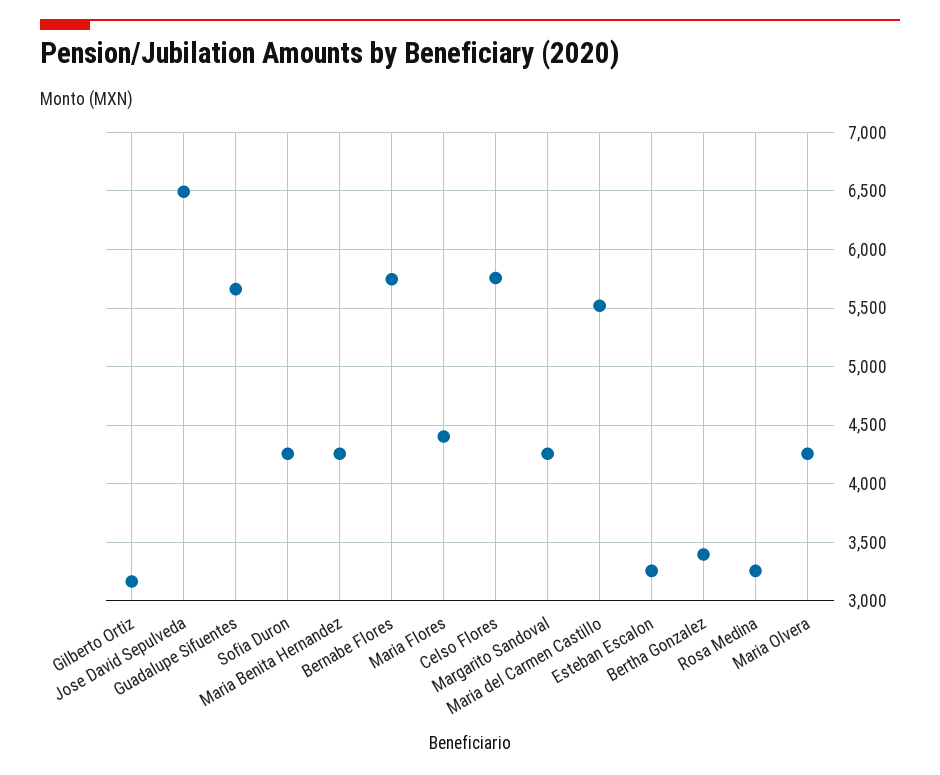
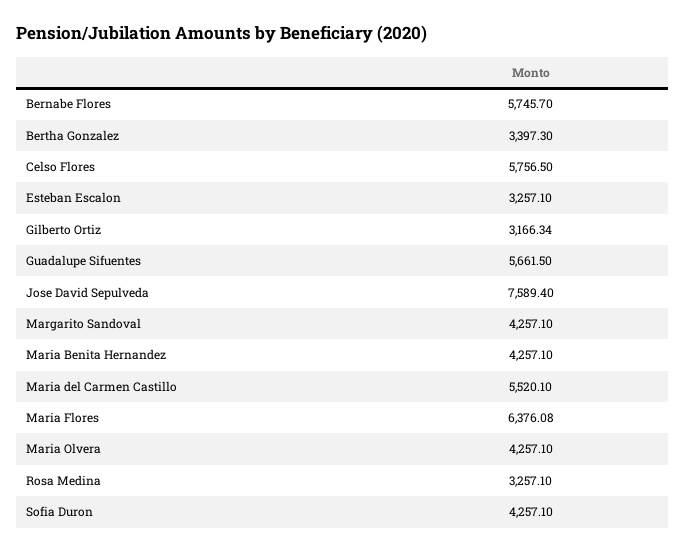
  {
    "Gilberto Ortiz": 3166.34,
-   "Jose David Sepulveda": 6500,
+   "Jose David Sepulveda": 7589.4,
    "Guadalupe Sifuentes": 5661.5,
    "Sofia Duron": 4257.1,
    "Maria Benita Hernandez": 4257.1,
    "Bernabe Flores": 5745.7,
-   "Maria Flores": 4400,
+   "Maria Flores": 6376.08,
    "Celso Flores": 5756.5,
    "Margarito Sandoval": 4257.1,
    "Maria del Carmen Castillo": 5520.1,
    "Esteban Escalon": 3257.1,
    "Bertha Gonzalez": 3397.3,
    "Rosa Medina": 3257.1,
    "Maria Olvera": 4257.1
  }

